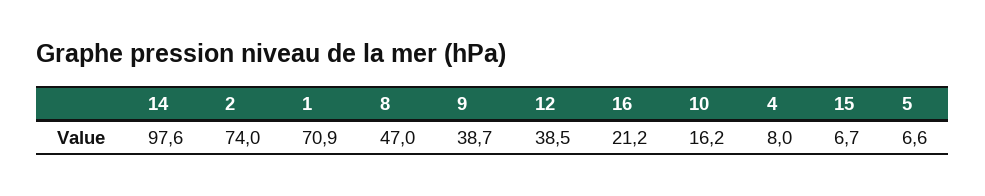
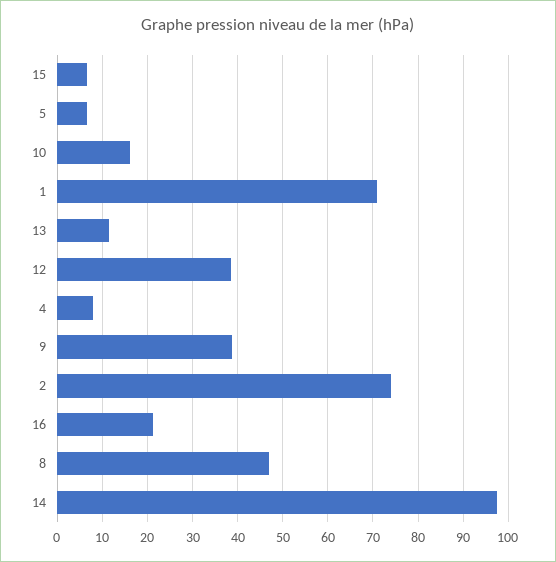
  {
    "14": 97.6,
    "2": 74,
    "1": 70.9,
    "8": 47,
    "9": 38.7,
    "12": 38.5,
    "16": 21.2,
    "10": 16.2,
    "4": 8,
    "15": 6.7,
-   "5": 6.6
+   "5": 6.6,
+   "13": 12
  }

